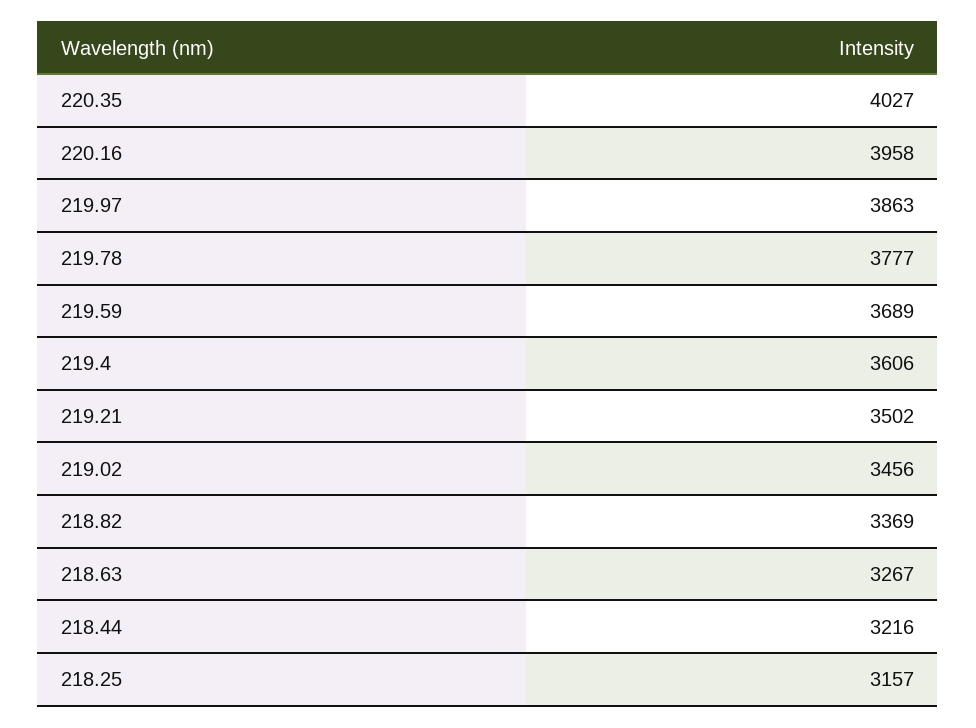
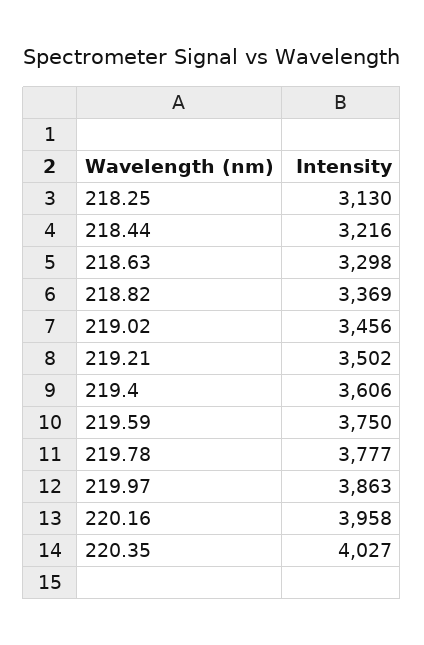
  {
    "220.35": 4027,
    "220.16": 3958,
    "219.97": 3863,
    "219.78": 3777,
-   "219.59": 3689,
+   "219.59": 3750,
    "219.4": 3606,
    "219.21": 3502,
    "219.02": 3456,
    "218.82": 3369,
-   "218.63": 3267,
+   "218.63": 3298,
    "218.44": 3216,
-   "218.25": 3157
+   "218.25": 3130
  }

